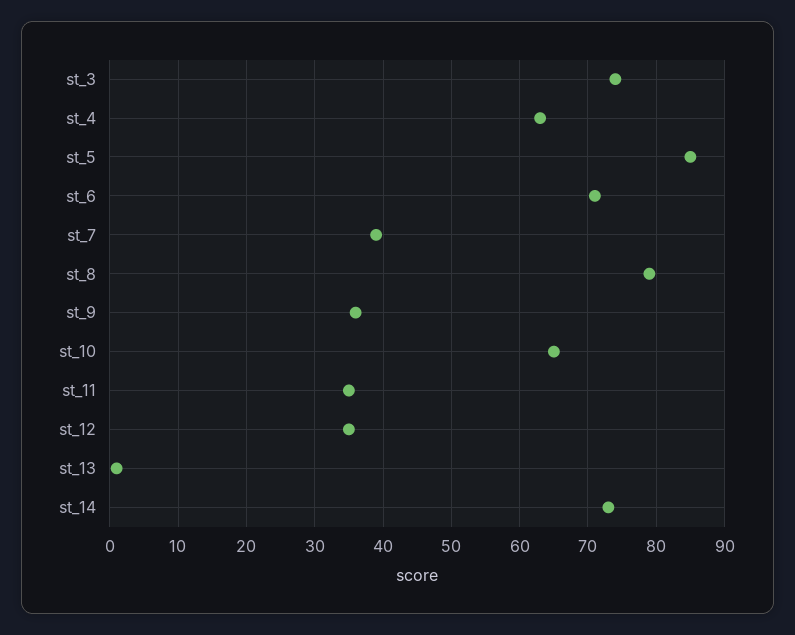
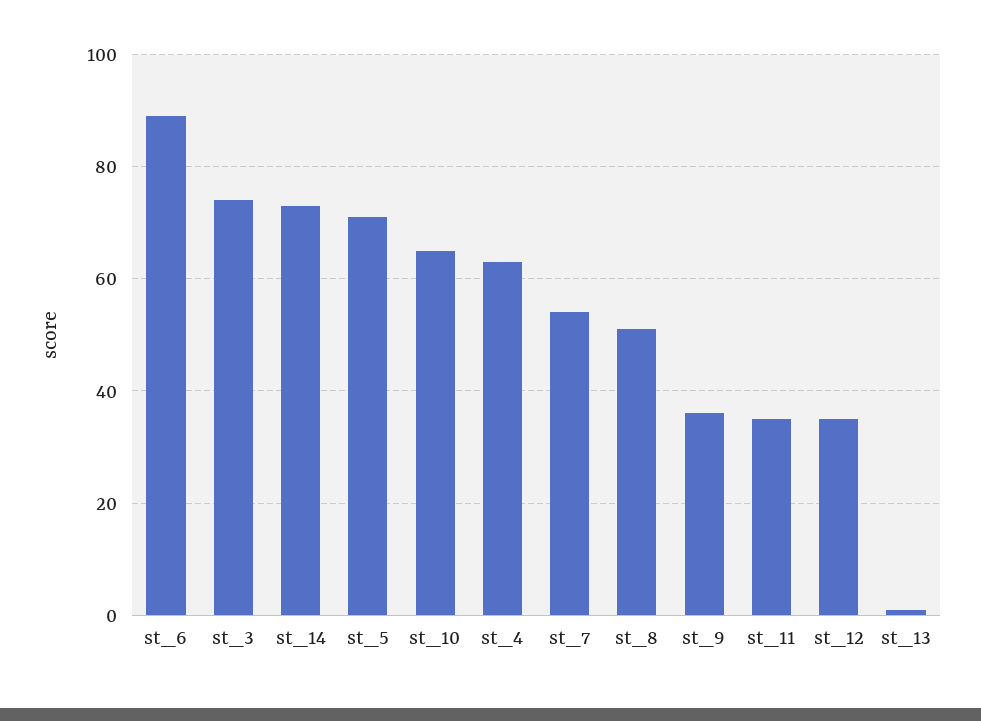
  {
    "st_3": 74,
    "st_4": 63,
-   "st_5": 85,
+   "st_5": 70,
-   "st_6": 71,
+   "st_6": 90,
-   "st_7": 39,
+   "st_7": 55,
-   "st_8": 79,
+   "st_8": 50,
    "st_9": 36,
    "st_10": 65,
    "st_11": 35,
    "st_12": 35,
    "st_13": 1,
    "st_14": 73
  }

